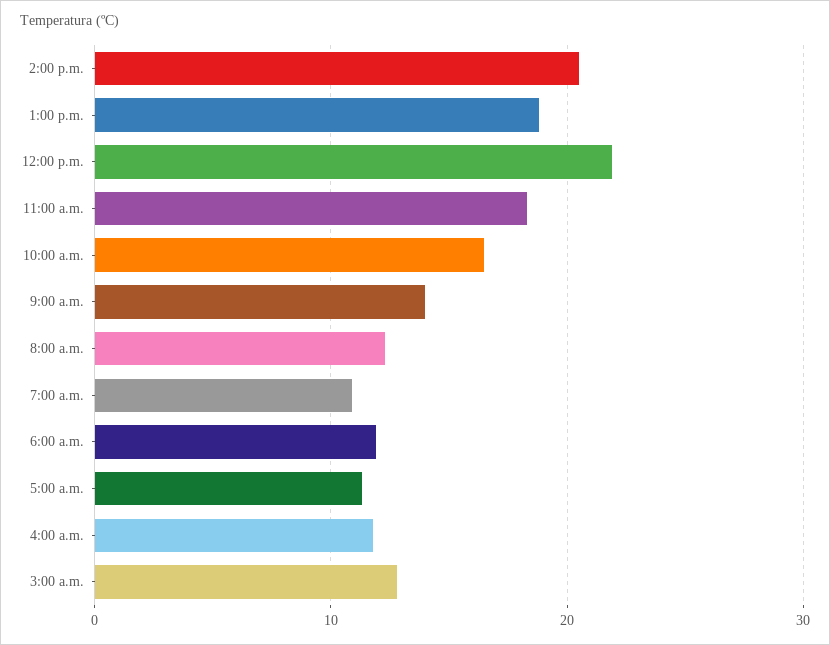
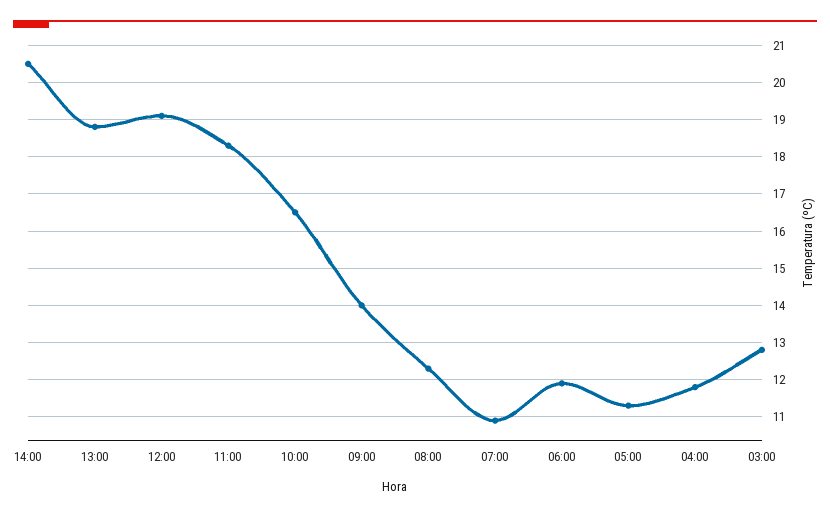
  {
    "2:00 p.m.": 20.5,
    "1:00 p.m.": 19,
-   "12:00 p.m.": 22,
+   "12:00 p.m.": 19,
    "11:00 a.m.": 18.5,
    "10:00 a.m.": 16.5,
    "9:00 a.m.": 14,
    "8:00 a.m.": 12.5,
    "7:00 a.m.": 11,
    "6:00 a.m.": 12,
    "5:00 a.m.": 11.5,
    "4:00 a.m.": 12,
    "3:00 a.m.": 13
  }

